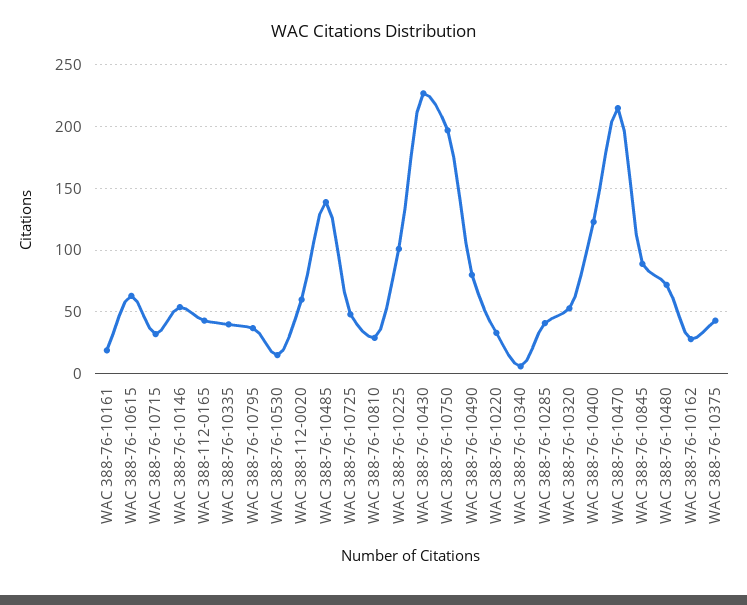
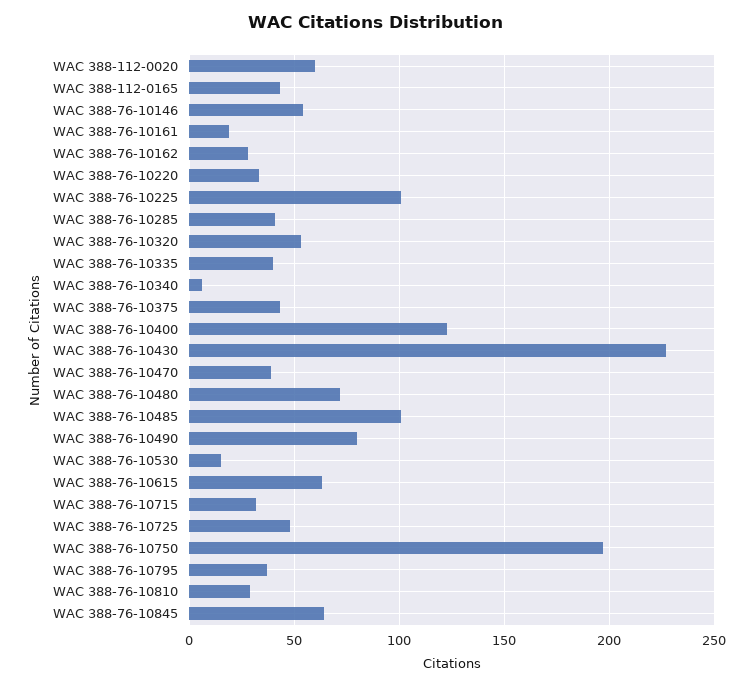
  {
    "WAC 388-76-10161": 20,
    "WAC 388-76-10615": 65,
    "WAC 388-76-10715": 30,
    "WAC 388-76-10146": 55,
    "WAC 388-112-0165": 45,
    "WAC 388-76-10335": 40,
    "WAC 388-76-10795": 35,
    "WAC 388-76-10530": 15,
    "WAC 388-112-0020": 60,
-   "WAC 388-76-10485": 140,
+   "WAC 388-76-10485": 100,
    "WAC 388-76-10725": 50,
    "WAC 388-76-10810": 30,
    "WAC 388-76-10225": 100,
    "WAC 388-76-10430": 225,
    "WAC 388-76-10750": 195,
    "WAC 388-76-10490": 80,
    "WAC 388-76-10220": 35,
    "WAC 388-76-10340": 5,
    "WAC 388-76-10285": 40,
    "WAC 388-76-10320": 55,
    "WAC 388-76-10400": 125,
-   "WAC 388-76-10470": 215,
+   "WAC 388-76-10470": 40,
-   "WAC 388-76-10845": 90,
+   "WAC 388-76-10845": 65,
    "WAC 388-76-10480": 70,
    "WAC 388-76-10162": 30,
    "WAC 388-76-10375": 45
  }

